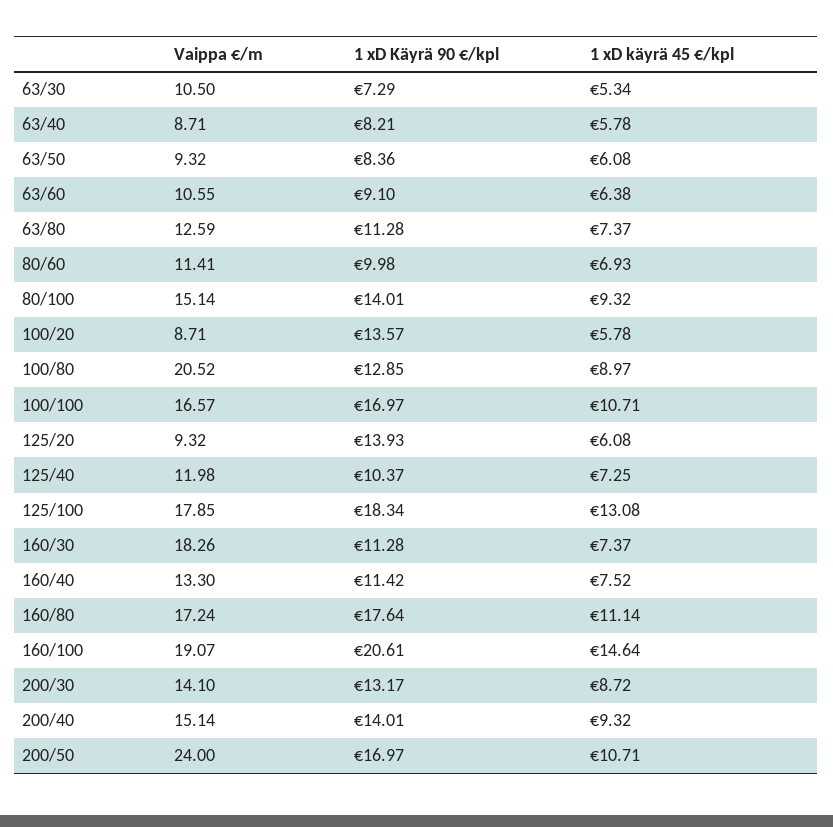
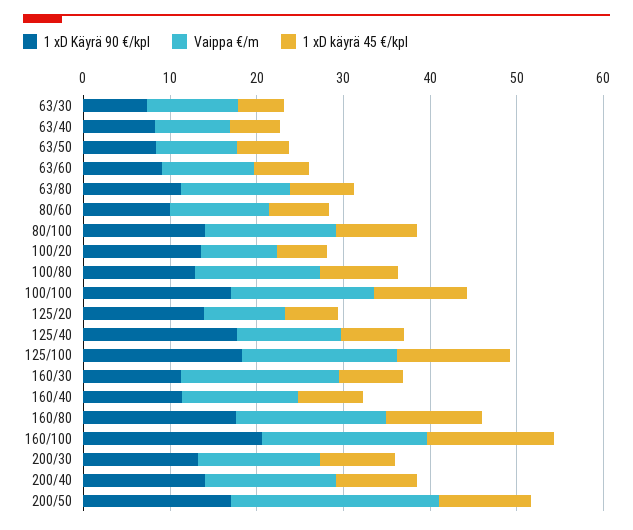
  {
    "Vaippa €/m": {
      "63/30": 10.5,
      "63/40": 8.71,
      "63/50": 9.32,
      "63/60": 10.55,
      "63/80": 12.59,
      "80/60": 11.41,
      "80/100": 15.14,
      "100/20": 8.71,
-     "100/80": 20.52,
+     "100/80": 14,
      "100/100": 16.57,
      "125/20": 9.32,
      "125/40": 11.98,
      "125/100": 17.85,
      "160/30": 18.26,
      "160/40": 13.3,
      "160/80": 17.24,
      "160/100": 19.07,
      "200/30": 14.1,
      "200/40": 15.14,
      "200/50": 24
    },
    "1 xD Käyrä 90 €/kpl": {
      "63/30": 7.29,
      "63/40": 8.21,
      "63/50": 8.36,
      "63/60": 9.1,
      "63/80": 11.28,
      "80/60": 9.98,
      "80/100": 14.01,
      "100/20": 13.57,
      "100/80": 12.85,
      "100/100": 16.97,
      "125/20": 13.93,
-     "125/40": 10.37,
+     "125/40": 18,
      "125/100": 18.34,
      "160/30": 11.28,
      "160/40": 11.42,
      "160/80": 17.64,
      "160/100": 20.61,
      "200/30": 13.17,
      "200/40": 14.01,
      "200/50": 16.97
    },
    "1 xD käyrä 45 €/kpl": {
      "63/30": 5.34,
      "63/40": 5.78,
      "63/50": 6.08,
      "63/60": 6.38,
      "63/80": 7.37,
      "80/60": 6.93,
      "80/100": 9.32,
      "100/20": 5.78,
      "100/80": 8.97,
      "100/100": 10.71,
      "125/20": 6.08,
      "125/40": 7.25,
      "125/100": 13.08,
      "160/30": 7.37,
      "160/40": 7.52,
      "160/80": 11.14,
      "160/100": 14.64,
      "200/30": 8.72,
      "200/40": 9.32,
      "200/50": 10.71
    }
  }

